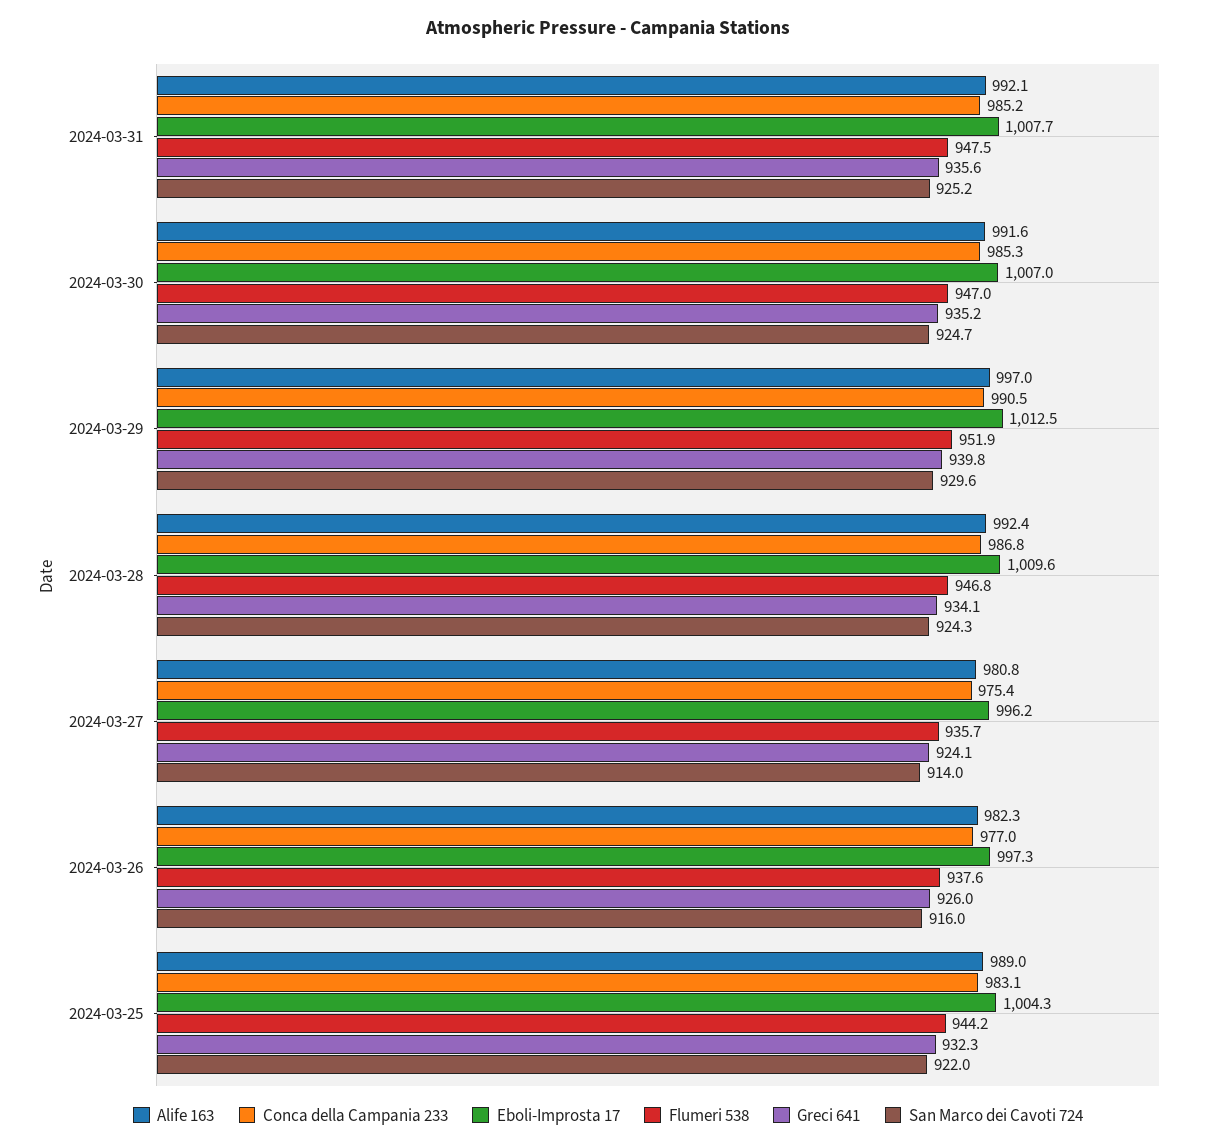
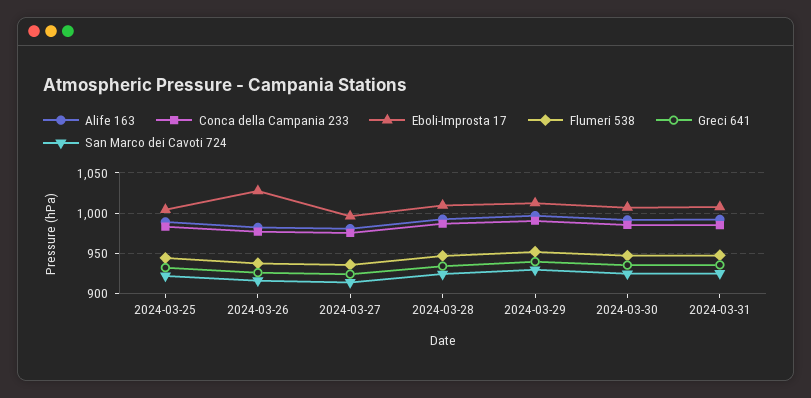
  {
    "Alife 163": {
      "2024-03-31": 992.1,
      "2024-03-30": 991.6,
      "2024-03-29": 997,
      "2024-03-28": 992.4,
      "2024-03-27": 980.8,
      "2024-03-26": 982.3,
      "2024-03-25": 989
    },
    "Conca della Campania 233": {
      "2024-03-31": 985.2,
      "2024-03-30": 985.3,
      "2024-03-29": 990.5,
      "2024-03-28": 986.8,
      "2024-03-27": 975.4,
      "2024-03-26": 977,
      "2024-03-25": 983.1
    },
    "Eboli-Improsta 17": {
      "2024-03-31": 1007.7,
      "2024-03-30": 1007,
      "2024-03-29": 1012.5,
      "2024-03-28": 1009.6,
      "2024-03-27": 996.2,
-     "2024-03-26": 997.3,
+     "2024-03-26": 1030,
      "2024-03-25": 1004.3
    },
    "Flumeri 538": {
      "2024-03-31": 947.5,
      "2024-03-30": 947,
      "2024-03-29": 951.9,
      "2024-03-28": 946.8,
      "2024-03-27": 935.7,
      "2024-03-26": 937.6,
      "2024-03-25": 944.2
    },
    "Greci 641": {
      "2024-03-31": 935.6,
      "2024-03-30": 935.2,
      "2024-03-29": 939.8,
      "2024-03-28": 934.1,
      "2024-03-27": 924.1,
      "2024-03-26": 926,
      "2024-03-25": 932.3
    },
    "San Marco dei Cavoti 724": {
      "2024-03-31": 925.2,
      "2024-03-30": 924.7,
      "2024-03-29": 929.6,
      "2024-03-28": 924.3,
      "2024-03-27": 914,
      "2024-03-26": 916,
      "2024-03-25": 922
    }
  }

